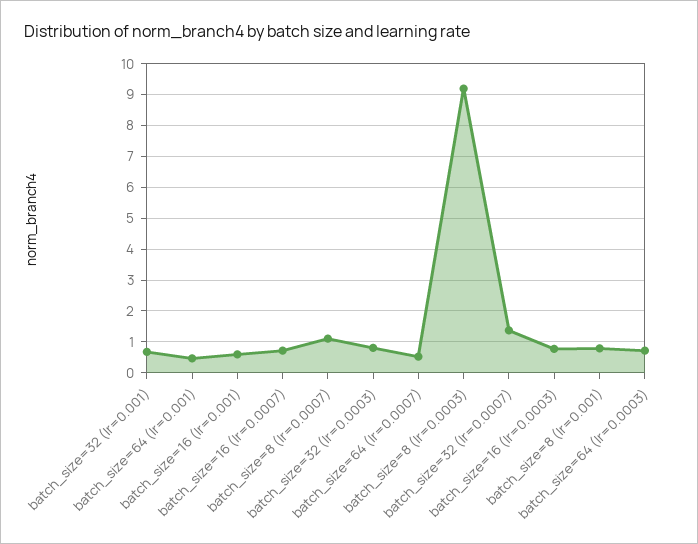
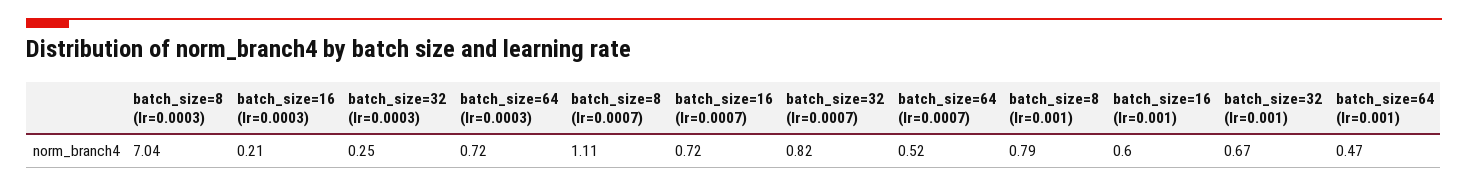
  {
    "batch_size=32 (lr=0.001)": 0.67,
    "batch_size=64 (lr=0.001)": 0.47,
    "batch_size=16 (lr=0.001)": 0.6,
    "batch_size=16 (lr=0.0007)": 0.72,
    "batch_size=8 (lr=0.0007)": 1.11,
-   "batch_size=32 (lr=0.0003)": 0.8,
+   "batch_size=32 (lr=0.0003)": 0.25,
    "batch_size=64 (lr=0.0007)": 0.52,
-   "batch_size=8 (lr=0.0003)": 9.2,
+   "batch_size=8 (lr=0.0003)": 7.04,
-   "batch_size=32 (lr=0.0007)": 1.4,
+   "batch_size=32 (lr=0.0007)": 0.82,
-   "batch_size=16 (lr=0.0003)": 0.8,
+   "batch_size=16 (lr=0.0003)": 0.21,
    "batch_size=8 (lr=0.001)": 0.79,
    "batch_size=64 (lr=0.0003)": 0.72
  }

